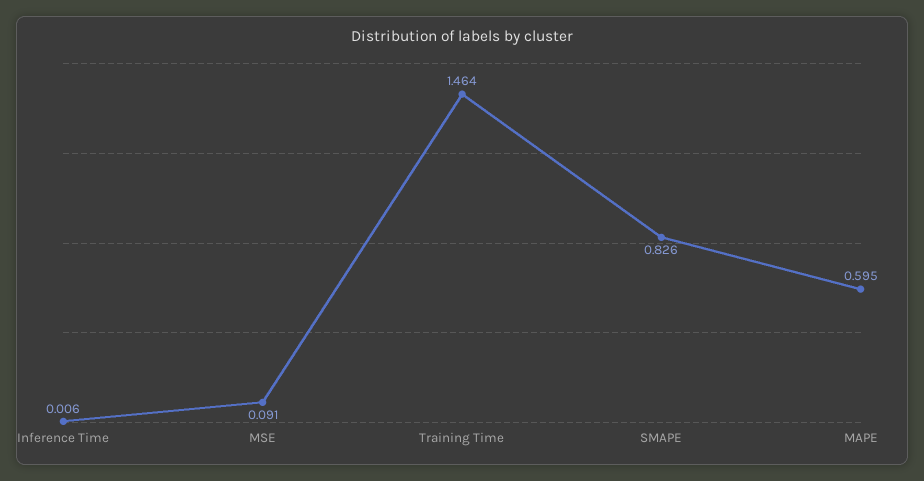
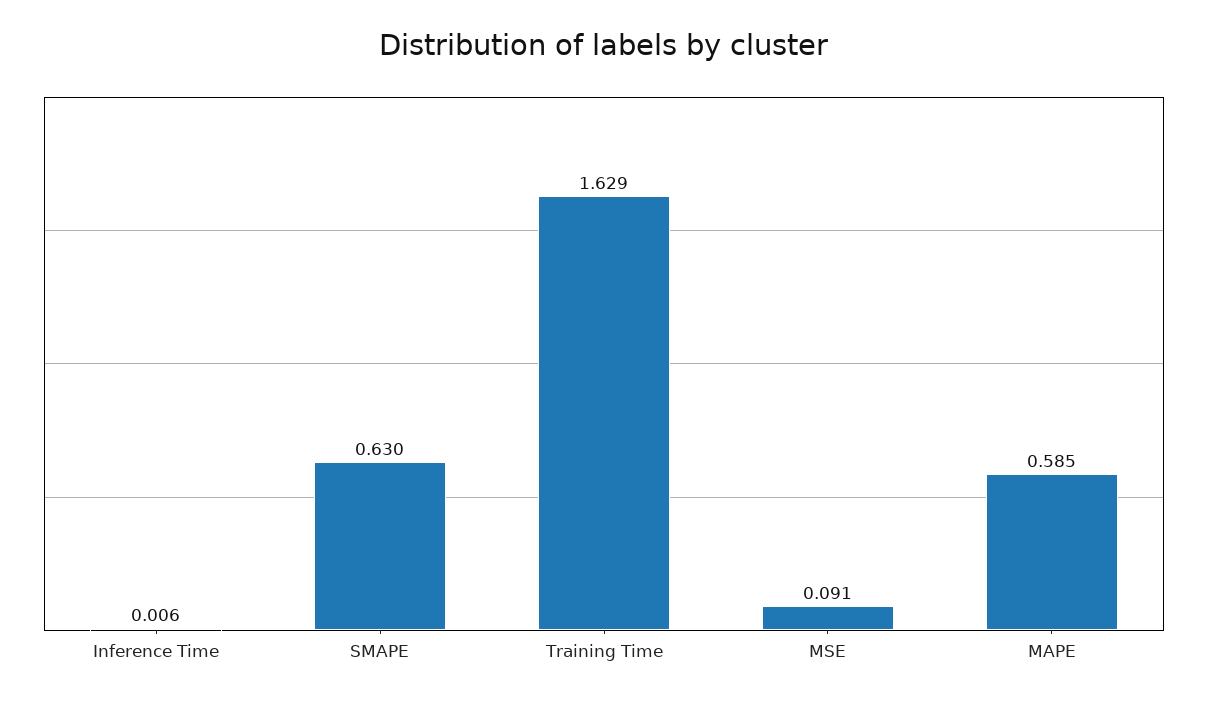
  {
    "Inference Time": 0.006,
    "MSE": 0.091,
-   "Training Time": 1.464,
+   "Training Time": 1.629,
-   "SMAPE": 0.826,
+   "SMAPE": 0.63,
-   "MAPE": 0.595
+   "MAPE": 0.585
  }

